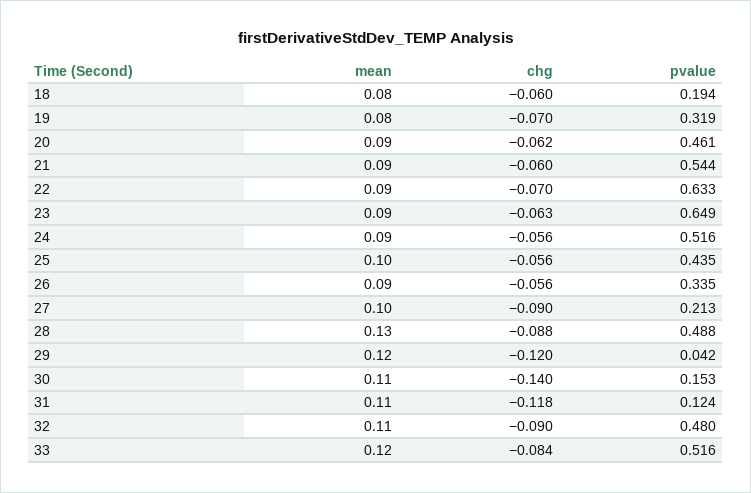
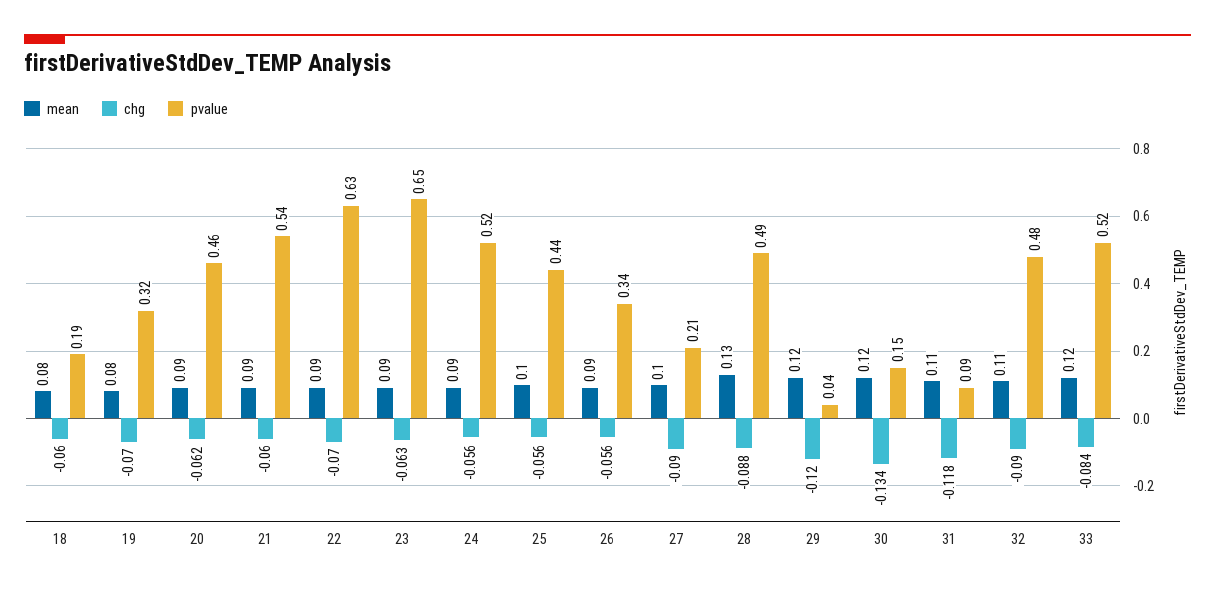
  {
    "mean": {
      "18": 0.08,
      "19": 0.08,
      "20": 0.09,
      "21": 0.09,
      "22": 0.09,
      "23": 0.09,
      "24": 0.09,
      "25": 0.1,
      "26": 0.09,
      "27": 0.1,
      "28": 0.13,
      "29": 0.12,
-     "30": 0.11,
+     "30": 0.12,
      "31": 0.11,
      "32": 0.11,
      "33": 0.12
    },
    "chg": {
      "18": -0.06,
      "19": -0.07,
      "20": -0.062,
      "21": -0.06,
      "22": -0.07,
      "23": -0.063,
      "24": -0.056,
      "25": -0.056,
      "26": -0.056,
      "27": -0.09,
      "28": -0.088,
      "29": -0.12,
-     "30": -0.14,
+     "30": -0.134,
      "31": -0.118,
      "32": -0.09,
      "33": -0.084
    },
    "pvalue": {
      "18": 0.194,
      "19": 0.319,
      "20": 0.461,
      "21": 0.544,
      "22": 0.633,
      "23": 0.649,
      "24": 0.516,
      "25": 0.435,
      "26": 0.335,
      "27": 0.213,
      "28": 0.488,
      "29": 0.042,
      "30": 0.153,
-     "31": 0.124,
+     "31": 0.09,
      "32": 0.48,
      "33": 0.516
    }
  }

